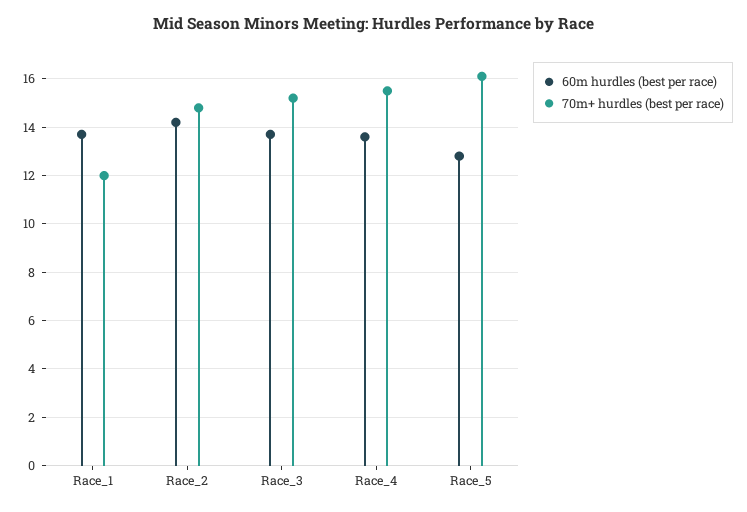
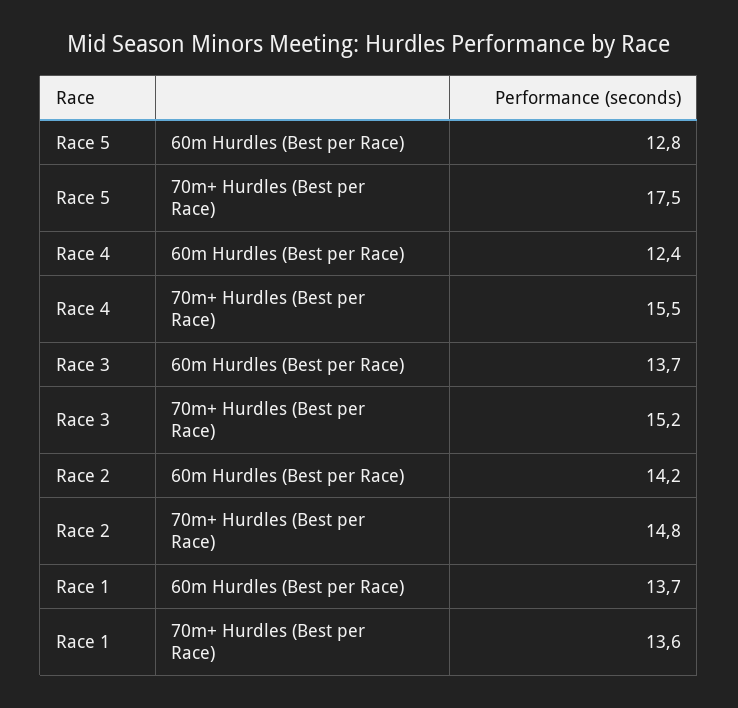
  {
    "60m hurdles (best per race)": {
      "Race_1": 13.7,
      "Race_2": 14.2,
      "Race_3": 13.7,
-     "Race_4": 13.5,
+     "Race_4": 12.4,
      "Race_5": 12.8
    },
    "70m+ hurdles (best per race)": {
-     "Race_1": 12,
+     "Race_1": 13.6,
      "Race_2": 14.8,
      "Race_3": 15.2,
      "Race_4": 15.5,
-     "Race_5": 16
+     "Race_5": 17.5
    }
  }

